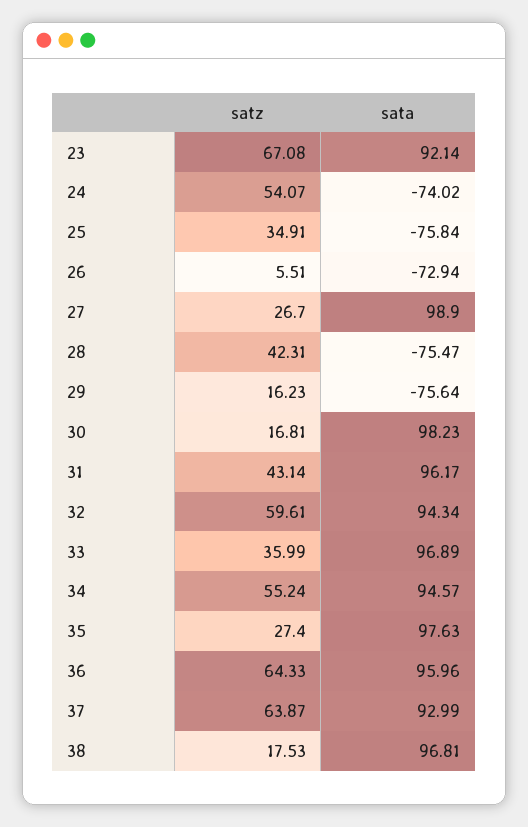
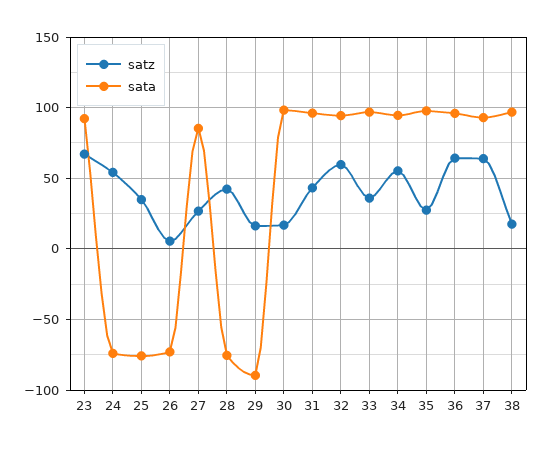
  {
    "satz": {
      "23": 67.08,
      "24": 54.07,
      "25": 34.91,
      "26": 5.51,
      "27": 26.7,
      "28": 42.31,
      "29": 16.23,
      "30": 16.81,
      "31": 43.14,
      "32": 59.61,
      "33": 35.99,
      "34": 55.24,
      "35": 27.4,
      "36": 64.33,
      "37": 63.87,
      "38": 17.53
    },
    "sata": {
      "23": 92.14,
      "24": -74.02,
      "25": -75.84,
      "26": -72.94,
-     "27": 98.9,
+     "27": 85,
      "28": -75.47,
-     "29": -75.64,
+     "29": -90,
      "30": 98.23,
      "31": 96.17,
      "32": 94.34,
      "33": 96.89,
      "34": 94.57,
      "35": 97.63,
      "36": 95.96,
      "37": 92.99,
      "38": 96.81
    }
  }

